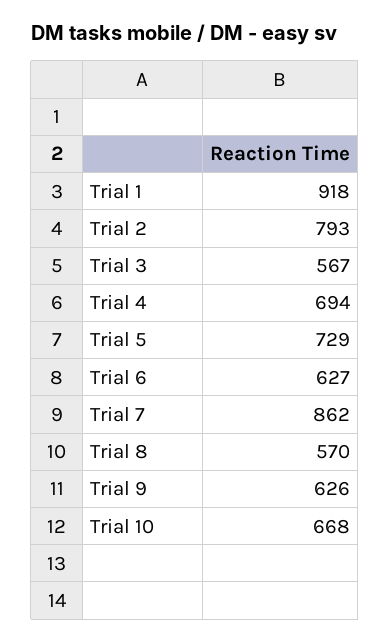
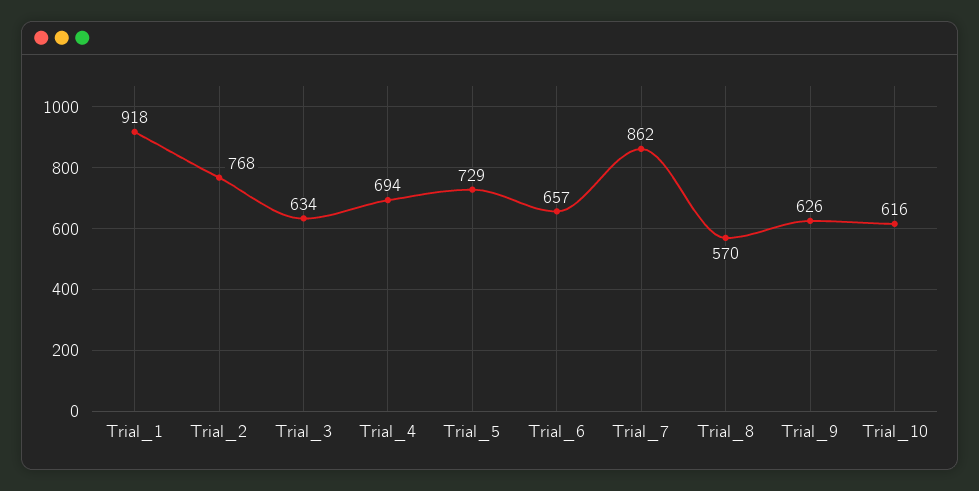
  {
    "Trial 1": 918,
-   "Trial 2": 793,
+   "Trial 2": 768,
-   "Trial 3": 567,
+   "Trial 3": 634,
    "Trial 4": 694,
    "Trial 5": 729,
-   "Trial 6": 627,
+   "Trial 6": 657,
    "Trial 7": 862,
    "Trial 8": 570,
    "Trial 9": 626,
-   "Trial 10": 668
+   "Trial 10": 616
  }

